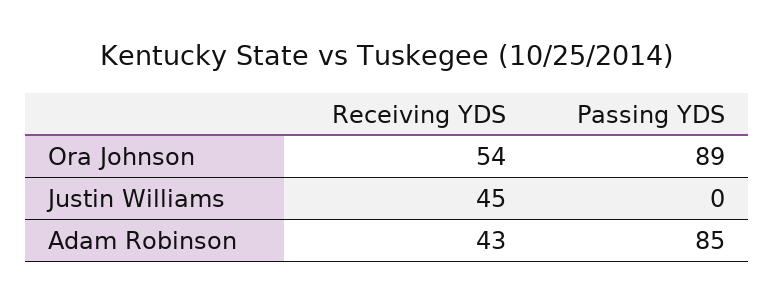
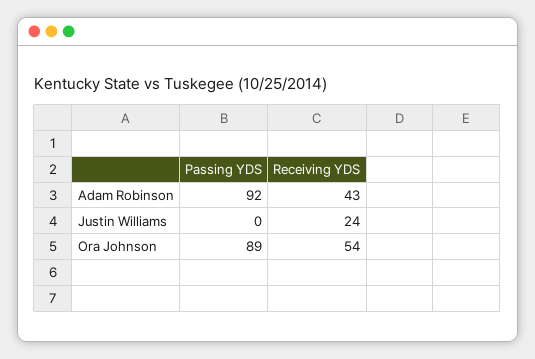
  {
    "Receiving YDS": {
      "Ora Johnson": 54,
-     "Justin Williams": 45,
+     "Justin Williams": 24,
      "Adam Robinson": 43
    },
    "Passing YDS": {
      "Ora Johnson": 89,
      "Justin Williams": 0,
-     "Adam Robinson": 85
+     "Adam Robinson": 92
    }
  }

